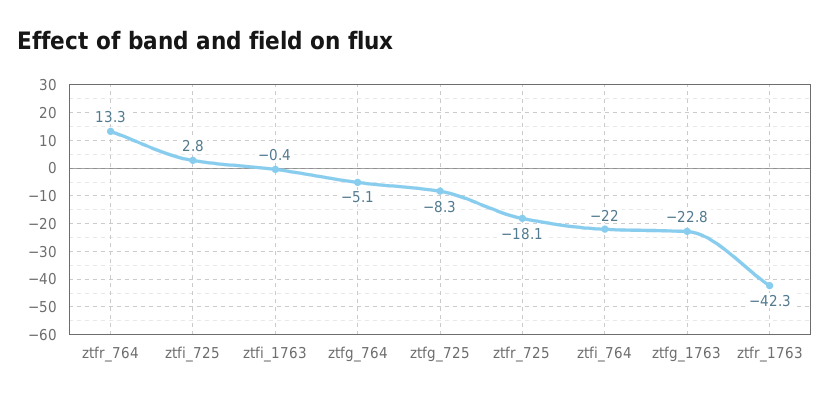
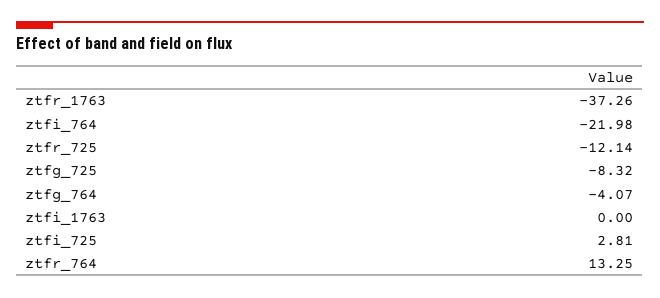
  {
    "ztfr_764": 13.25,
    "ztfi_725": 2.81,
-   "ztfi_1763": -0.4,
+   "ztfi_1763": 0,
-   "ztfg_764": -5.1,
+   "ztfg_764": -4.07,
    "ztfg_725": -8.32,
-   "ztfr_725": -18.1,
+   "ztfr_725": -12.14,
    "ztfi_764": -21.98,
-   "ztfg_1763": -22.8,
-   "ztfr_1763": -42.3
+   "ztfr_1763": -37.26
  }

